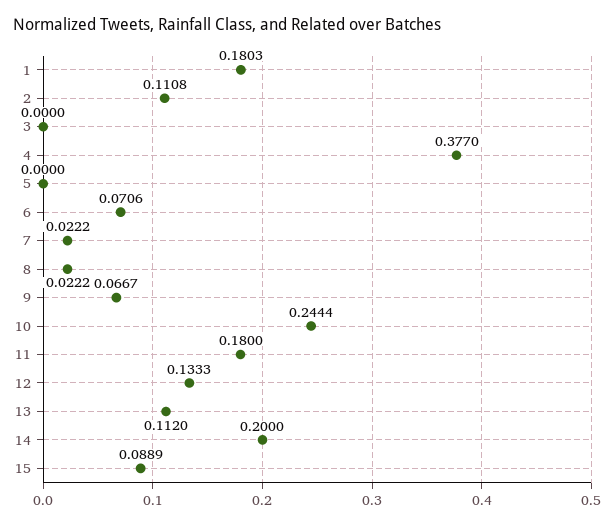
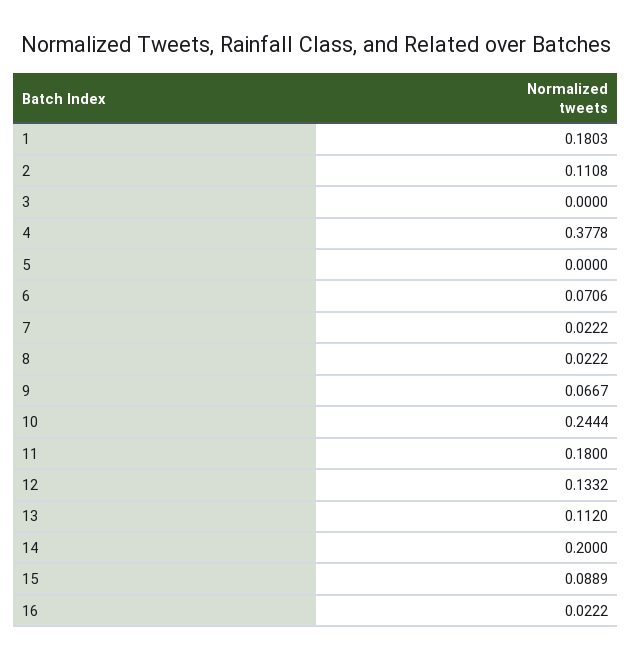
  {
    "1": 0.1803,
    "2": 0.1108,
    "3": 0,
-   "4": 0.377,
+   "4": 0.3778,
    "5": 0,
    "6": 0.0706,
    "7": 0.0222,
    "8": 0.0222,
    "9": 0.0667,
    "10": 0.2444,
    "11": 0.18,
-   "12": 0.1333,
+   "12": 0.1332,
    "13": 0.112,
    "14": 0.2,
-   "15": 0.0889
+   "15": 0.0889,
+   "16": 0.0222
  }

